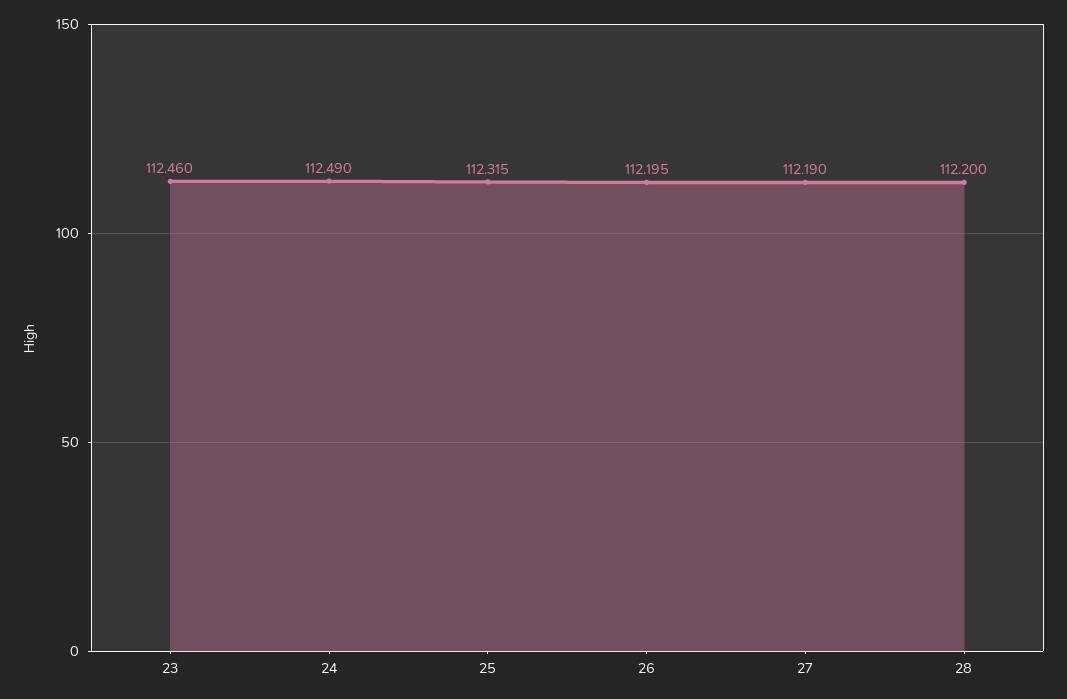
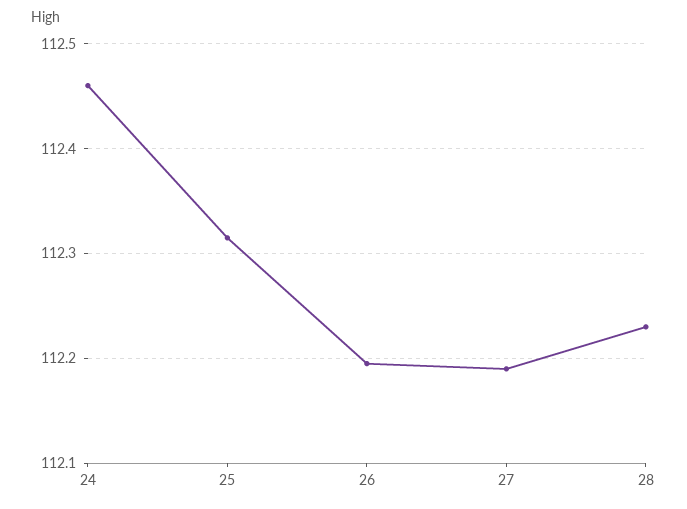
  {
-   "23": 112.46,
-   "24": 112.49,
+   "24": 112.46,
    "25": 112.315,
    "26": 112.195,
    "27": 112.19,
-   "28": 112.2
+   "28": 112.23
  }

